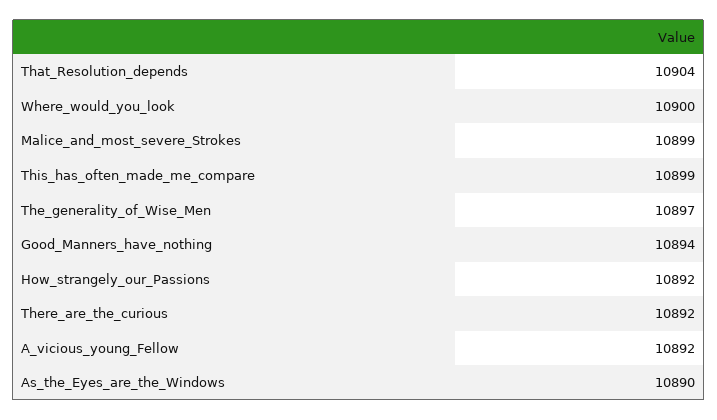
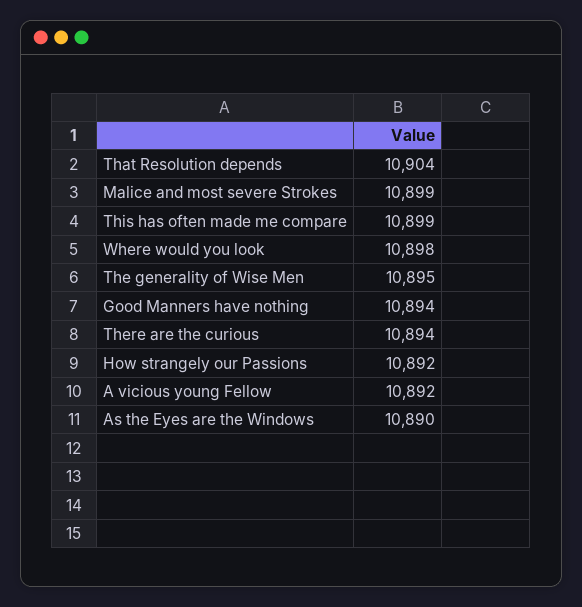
  {
    "That_Resolution_depends": 10904,
-   "Where_would_you_look": 10900,
+   "Where_would_you_look": 10898,
    "Malice_and_most_severe_Strokes": 10899,
    "This_has_often_made_me_compare": 10899,
-   "The_generality_of_Wise_Men": 10897,
+   "The_generality_of_Wise_Men": 10895,
    "Good_Manners_have_nothing": 10894,
    "How_strangely_our_Passions": 10892,
-   "There_are_the_curious": 10892,
+   "There_are_the_curious": 10894,
    "A_vicious_young_Fellow": 10892,
    "As_the_Eyes_are_the_Windows": 10890
  }

